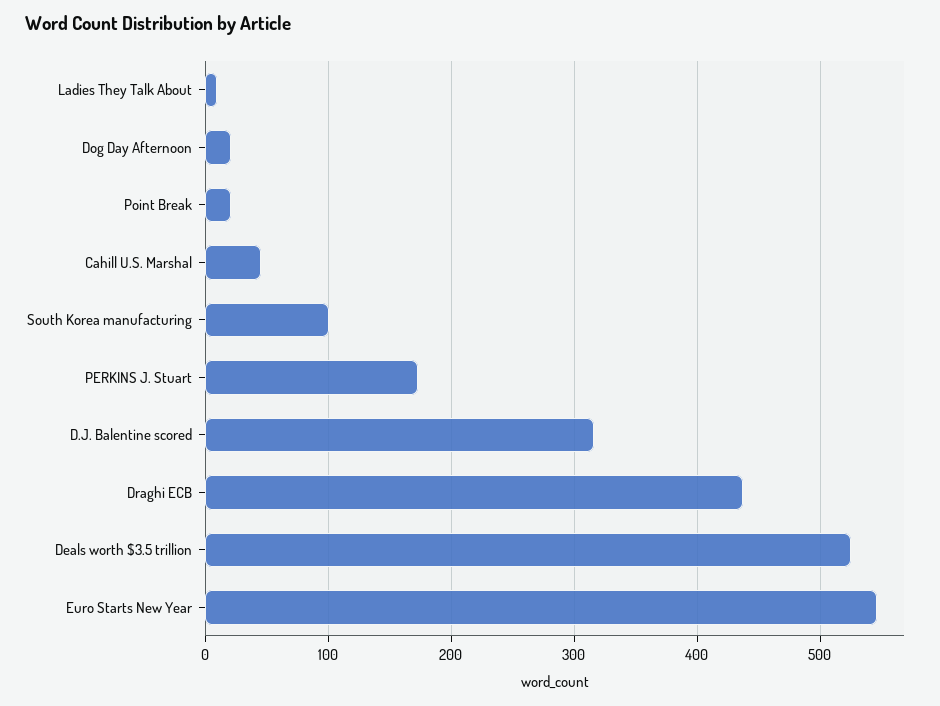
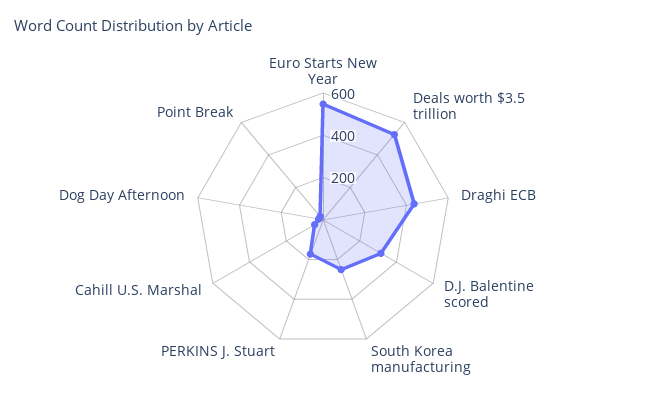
  {
-   "Ladies They Talk About": 10,
    "Dog Day Afternoon": 20,
    "Point Break": 20,
    "Cahill U.S. Marshal": 50,
-   "South Korea manufacturing": 100,
+   "South Korea manufacturing": 250,
    "PERKINS J. Stuart": 170,
    "D.J. Balentine scored": 320,
    "Draghi ECB": 440,
    "Deals worth $3.5 trillion": 530,
    "Euro Starts New Year": 550
  }

